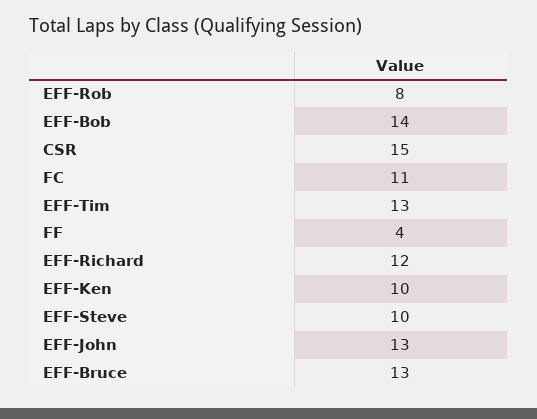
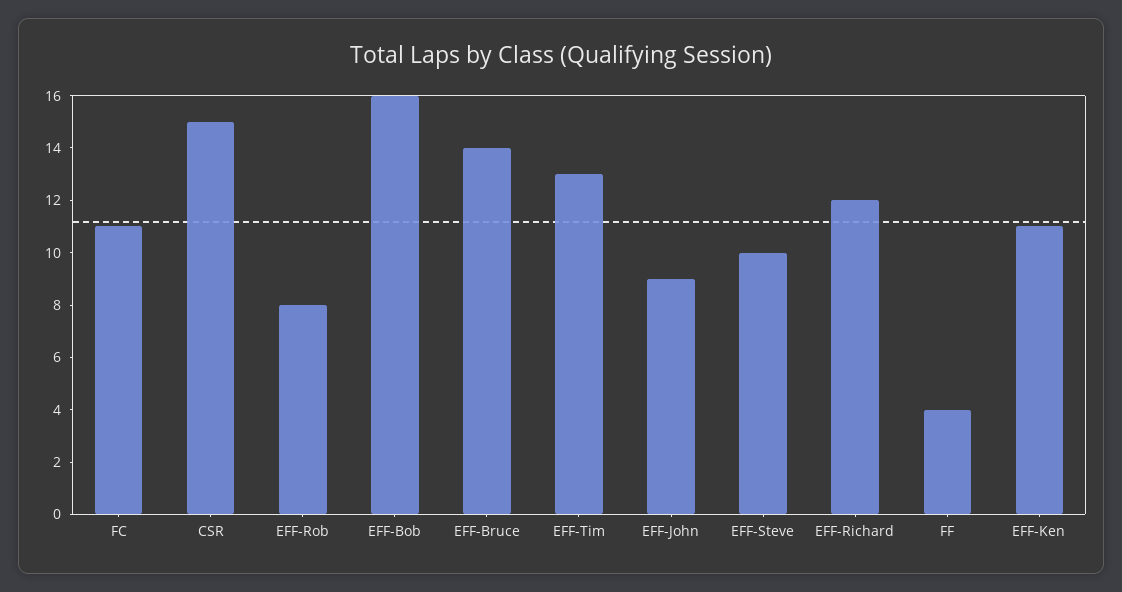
  {
    "EFF-Rob": 8,
-   "EFF-Bob": 14,
+   "EFF-Bob": 16,
    "CSR": 15,
    "FC": 11,
    "EFF-Tim": 13,
    "FF": 4,
    "EFF-Richard": 12,
-   "EFF-Ken": 10,
+   "EFF-Ken": 11,
    "EFF-Steve": 10,
-   "EFF-John": 13,
+   "EFF-John": 9,
-   "EFF-Bruce": 13
+   "EFF-Bruce": 14
  }

